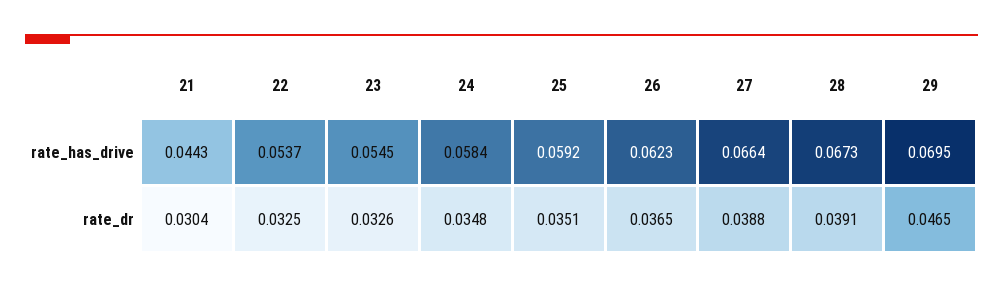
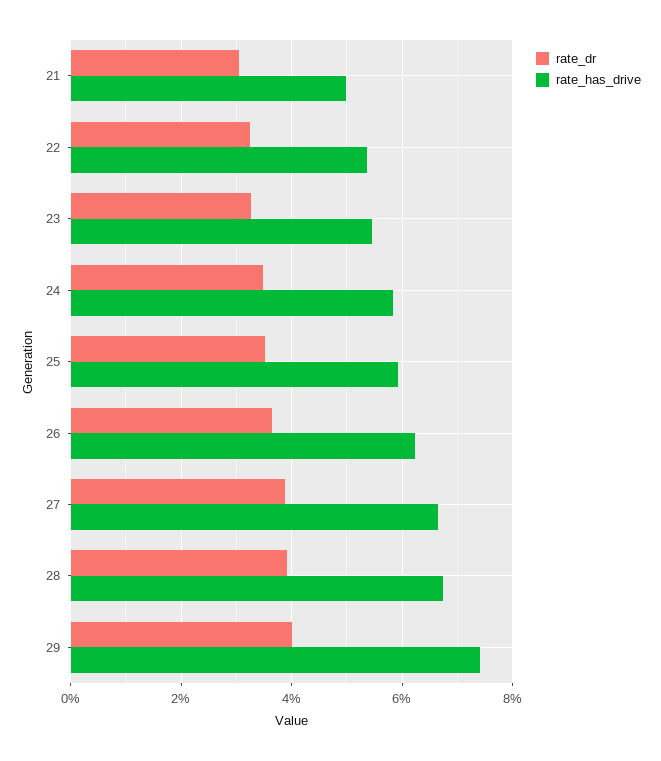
  {
    "rate_has_drive": {
-     "21": 0.0443,
+     "21": 0.05,
      "22": 0.0537,
      "23": 0.0545,
      "24": 0.0584,
      "25": 0.0592,
      "26": 0.0623,
      "27": 0.0664,
      "28": 0.0673,
-     "29": 0.0695
+     "29": 0.074
    },
    "rate_dr": {
      "21": 0.0304,
      "22": 0.0325,
      "23": 0.0326,
      "24": 0.0348,
      "25": 0.0351,
      "26": 0.0365,
      "27": 0.0388,
      "28": 0.0391,
-     "29": 0.0465
+     "29": 0.04
    }
  }

